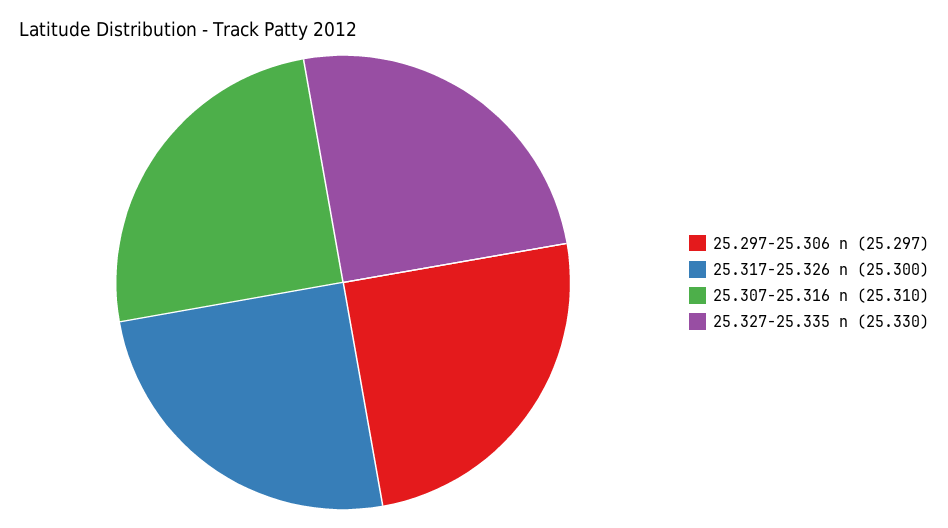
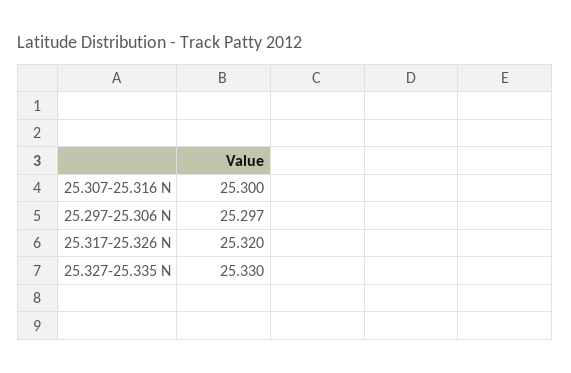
  {
    "25.297-25.306 n": 25.297,
-   "25.317-25.326 n": 25.3,
+   "25.317-25.326 n": 25.32,
-   "25.307-25.316 n": 25.31,
+   "25.307-25.316 n": 25.3,
    "25.327-25.335 n": 25.33
  }

